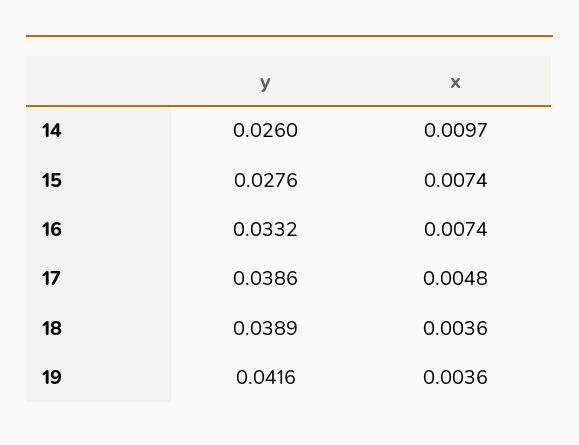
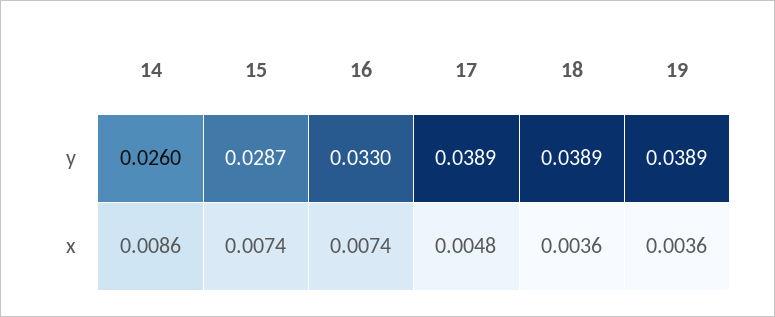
  {
    "y": {
      "14": 0.026,
-     "15": 0.0276,
+     "15": 0.0287,
-     "16": 0.0332,
+     "16": 0.033,
-     "17": 0.0386,
+     "17": 0.0389,
      "18": 0.0389,
-     "19": 0.0416
+     "19": 0.0389
    },
    "x": {
-     "14": 0.0097,
+     "14": 0.0086,
      "15": 0.0074,
      "16": 0.0074,
      "17": 0.0048,
      "18": 0.0036,
      "19": 0.0036
    }
  }

